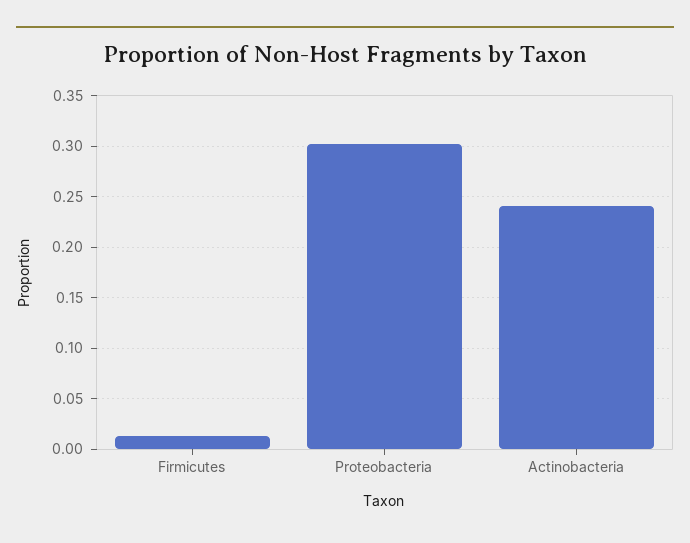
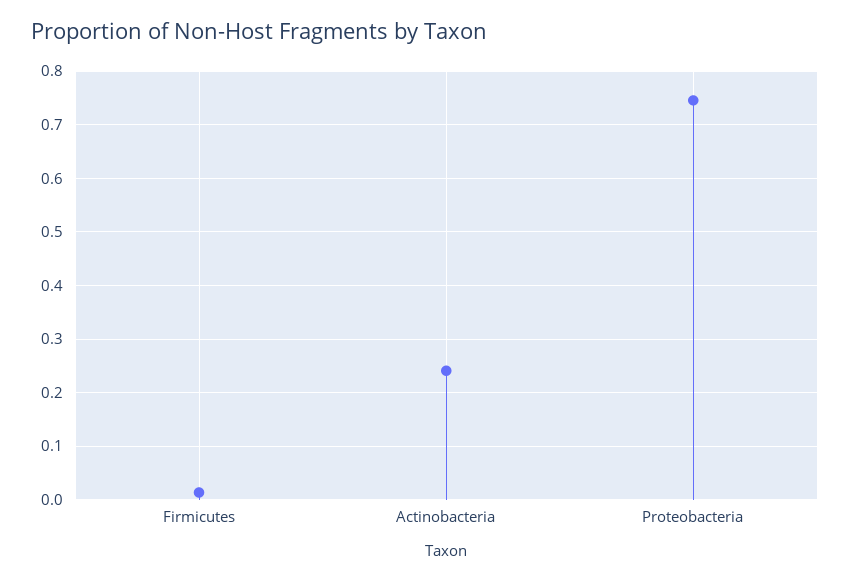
  {
    "Firmicutes": 0.01,
-   "Proteobacteria": 0.3,
+   "Proteobacteria": 0.74,
    "Actinobacteria": 0.24
  }

